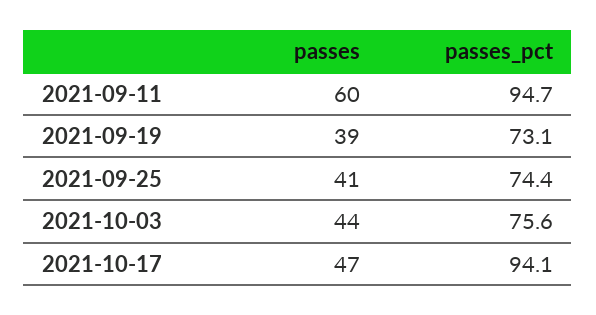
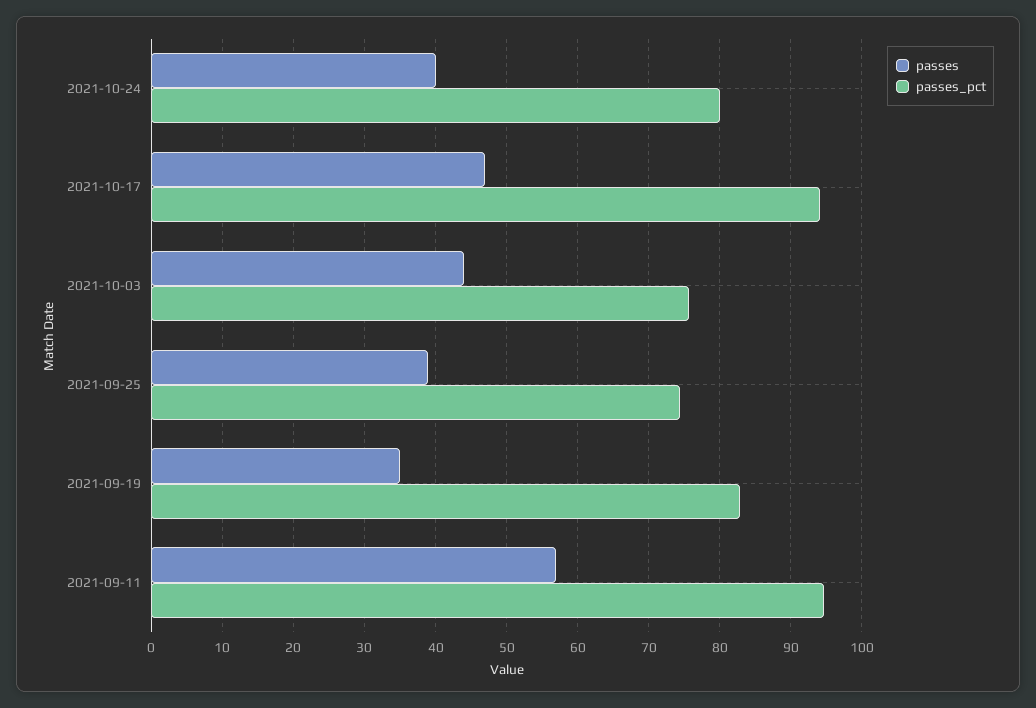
  {
    "passes": {
-     "2021-09-11": 60,
+     "2021-09-11": 57,
-     "2021-09-19": 39,
+     "2021-09-19": 35,
-     "2021-09-25": 41,
+     "2021-09-25": 39,
      "2021-10-03": 44,
-     "2021-10-17": 47
+     "2021-10-17": 47,
+     "2021-10-24": 40
    },
    "passes_pct": {
      "2021-09-11": 94.7,
-     "2021-09-19": 73.1,
+     "2021-09-19": 83,
      "2021-09-25": 74.4,
      "2021-10-03": 75.6,
-     "2021-10-17": 94.1
+     "2021-10-17": 94.1,
+     "2021-10-24": 80
    }
  }

